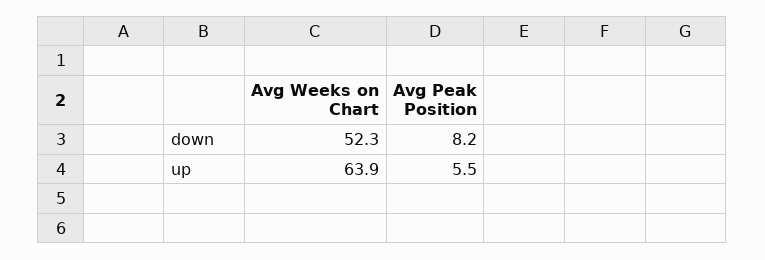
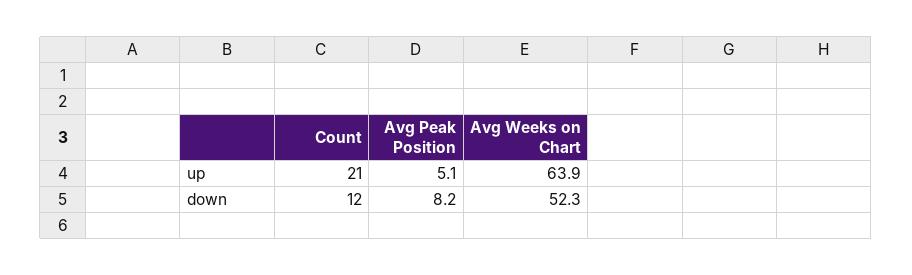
  {
    "Avg Weeks on Chart": {
      "down": 52.3,
      "up": 63.9
    },
    "Avg Peak Position": {
      "down": 8.2,
-     "up": 5.5
+     "up": 5.1
-   }
+   },
+   "Count": {
+     "up": 21,
+     "down": 12
+   }
  }

